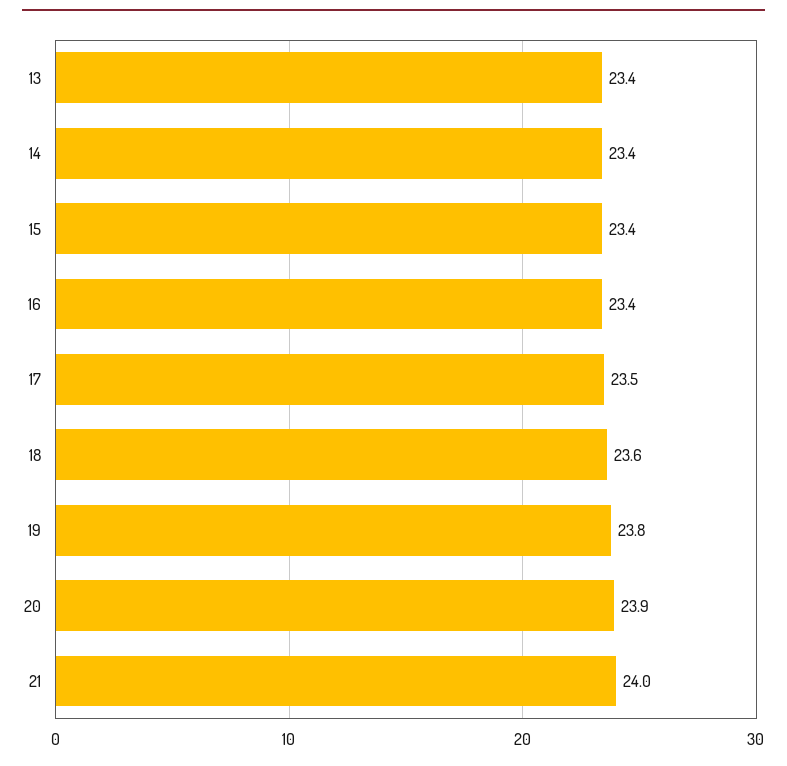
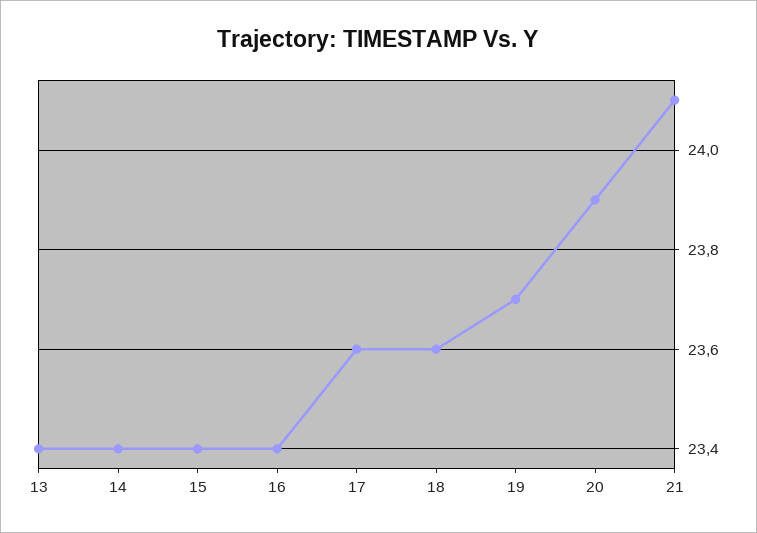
  {
    "13": 23.4,
    "14": 23.4,
    "15": 23.4,
    "16": 23.4,
-   "17": 23.5,
+   "17": 23.6,
    "18": 23.6,
-   "19": 23.8,
+   "19": 23.7,
    "20": 23.9,
-   "21": 24
+   "21": 24.1
  }

